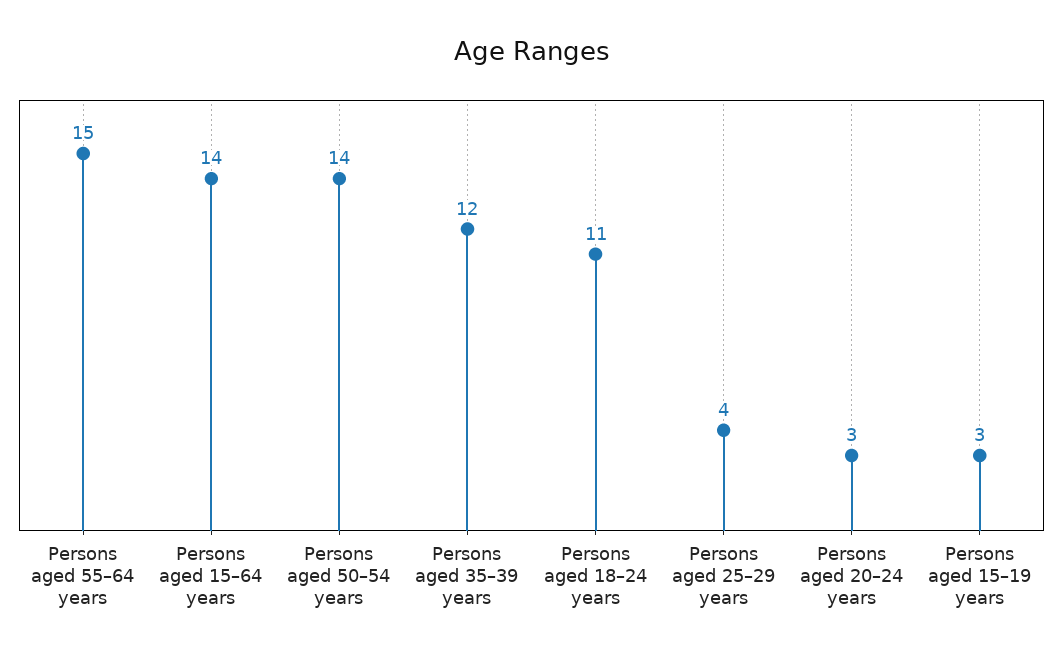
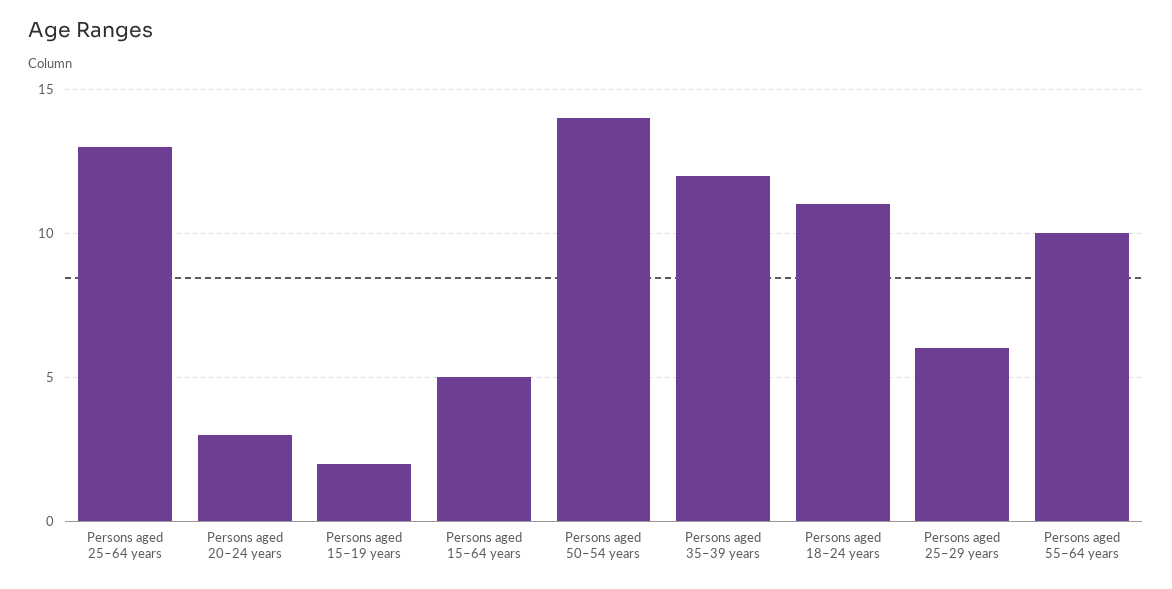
  {
-   "Persons aged 55–64 years": 15,
+   "Persons aged 55–64 years": 10,
-   "Persons aged 15–64 years": 14,
+   "Persons aged 15–64 years": 5,
    "Persons aged 50–54 years": 14,
    "Persons aged 35–39 years": 12,
    "Persons aged 18–24 years": 11,
-   "Persons aged 25–29 years": 4,
+   "Persons aged 25–29 years": 6,
    "Persons aged 20–24 years": 3,
-   "Persons aged 15–19 years": 3
+   "Persons aged 15–19 years": 2,
+   "Persons aged 25–64 years": 13
  }

